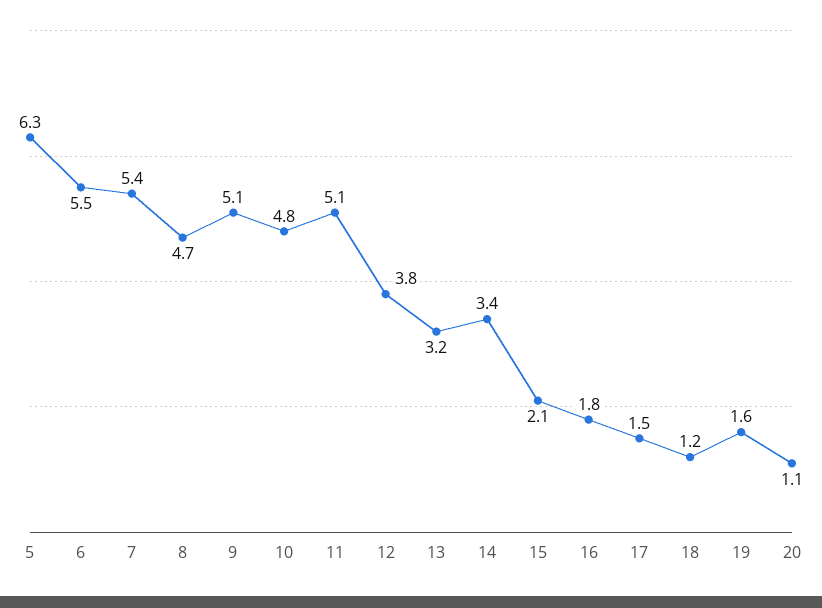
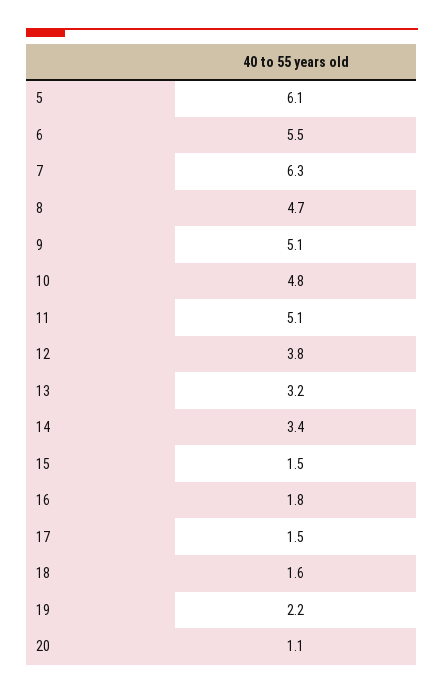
  {
-   "5": 6.3,
+   "5": 6.1,
    "6": 5.5,
-   "7": 5.4,
+   "7": 6.3,
    "8": 4.7,
    "9": 5.1,
    "10": 4.8,
    "11": 5.1,
    "12": 3.8,
    "13": 3.2,
    "14": 3.4,
-   "15": 2.1,
+   "15": 1.5,
    "16": 1.8,
    "17": 1.5,
-   "18": 1.2,
+   "18": 1.6,
-   "19": 1.6,
+   "19": 2.2,
    "20": 1.1
  }

